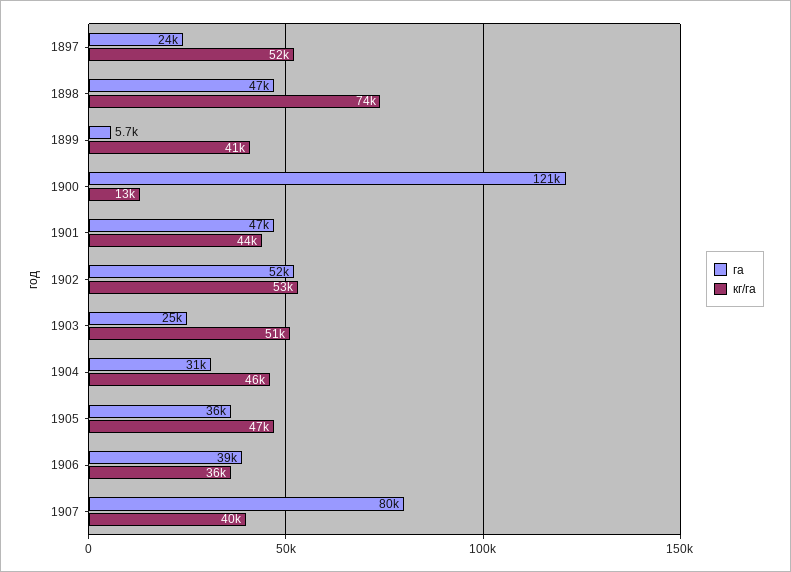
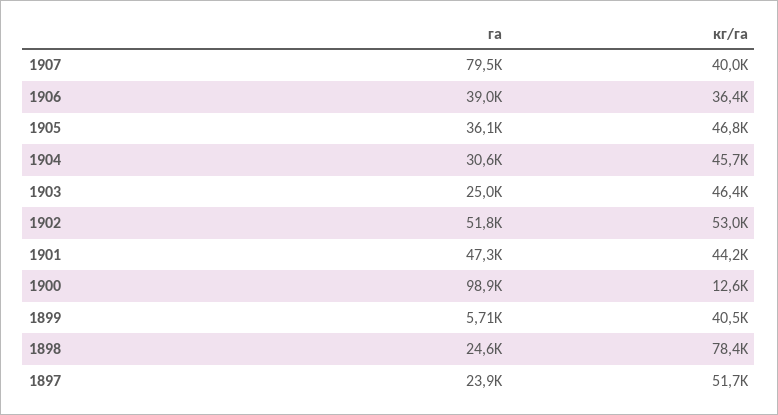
  {
    "га": {
      "1897": 23900,
-     "1898": 47000,
+     "1898": 24600,
      "1899": 5710,
-     "1900": 121000,
+     "1900": 98900,
      "1901": 47300,
      "1902": 51800,
      "1903": 25000,
      "1904": 30600,
      "1905": 36100,
      "1906": 39000,
      "1907": 79500
    },
    "кг/га": {
      "1897": 51700,
-     "1898": 74000,
+     "1898": 78400,
      "1899": 40500,
      "1900": 12600,
      "1901": 44200,
      "1902": 53000,
-     "1903": 51000,
+     "1903": 46400,
      "1904": 45700,
      "1905": 46800,
      "1906": 36400,
      "1907": 40000
    }
  }

